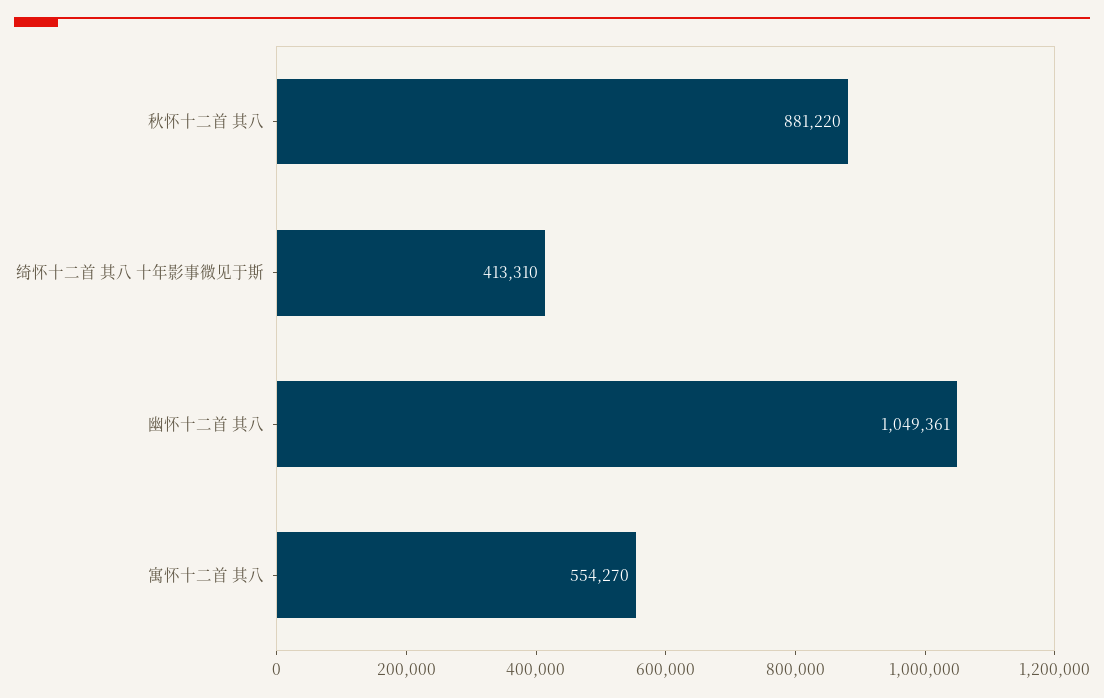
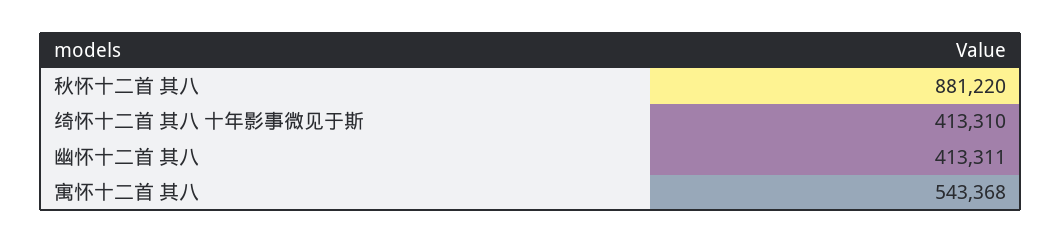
  {
    "秋怀十二首 其八": 881220,
    "绮怀十二首 其八 十年影事微见于斯": 413310,
-   "幽怀十二首 其八": 1049361,
+   "幽怀十二首 其八": 413311,
-   "寓怀十二首 其八": 554270
+   "寓怀十二首 其八": 543368
  }

